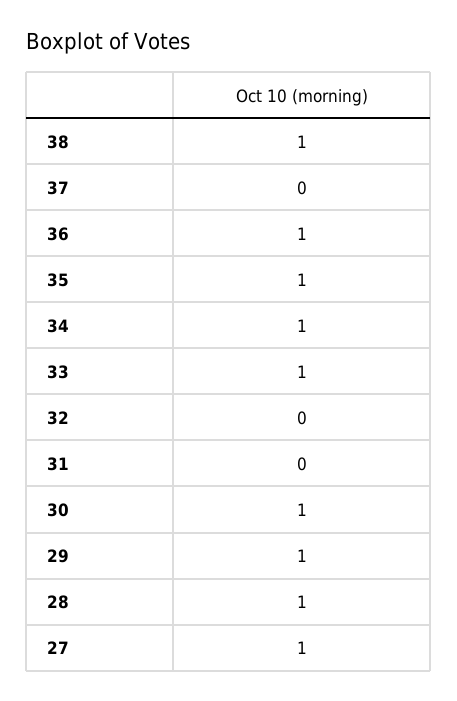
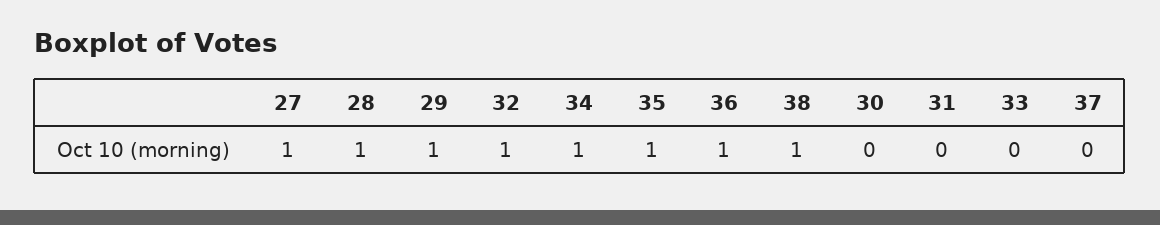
  {
    "38": 1,
    "37": 0,
    "36": 1,
    "35": 1,
    "34": 1,
-   "33": 1,
+   "33": 0,
-   "32": 0,
+   "32": 1,
    "31": 0,
-   "30": 1,
+   "30": 0,
    "29": 1,
    "28": 1,
    "27": 1
  }

